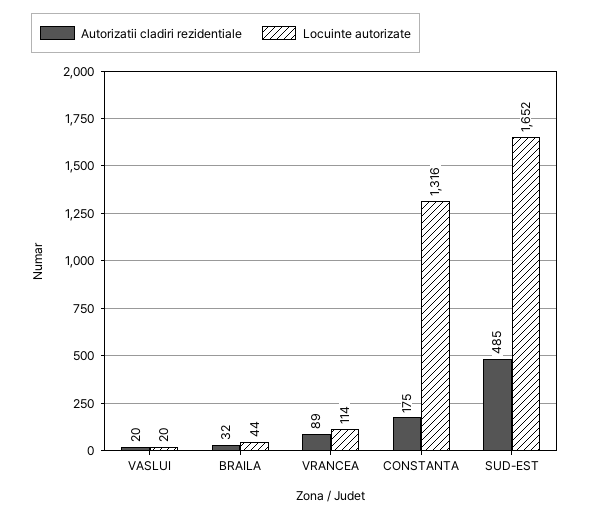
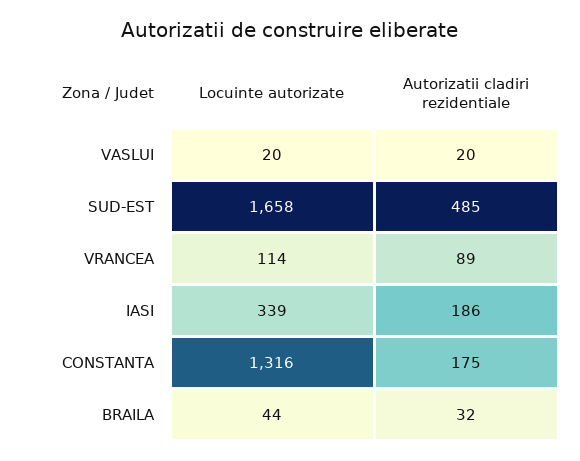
  {
    "Autorizatii cladiri rezidentiale": {
      "VASLUI": 20,
      "BRAILA": 32,
      "VRANCEA": 89,
      "CONSTANTA": 175,
-     "SUD-EST": 485
+     "SUD-EST": 485,
+     "IASI": 186
    },
    "Locuinte autorizate": {
      "VASLUI": 20,
      "BRAILA": 44,
      "VRANCEA": 114,
      "CONSTANTA": 1316,
-     "SUD-EST": 1652
+     "SUD-EST": 1658,
+     "IASI": 339
    }
  }

